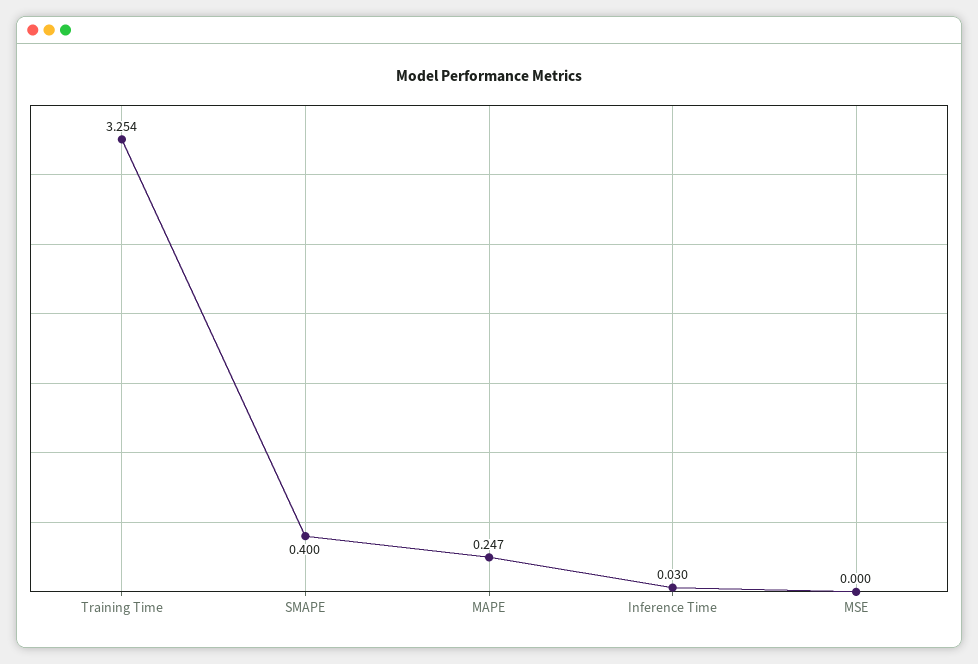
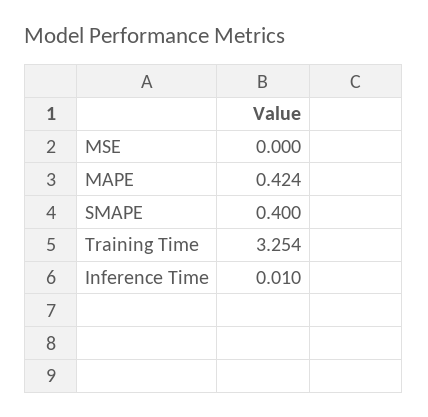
  {
    "Training Time": 3.254,
    "SMAPE": 0.4,
-   "MAPE": 0.247,
+   "MAPE": 0.424,
-   "Inference Time": 0.03,
+   "Inference Time": 0.01,
    "MSE": 0
  }

